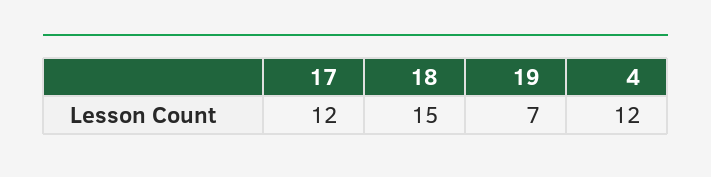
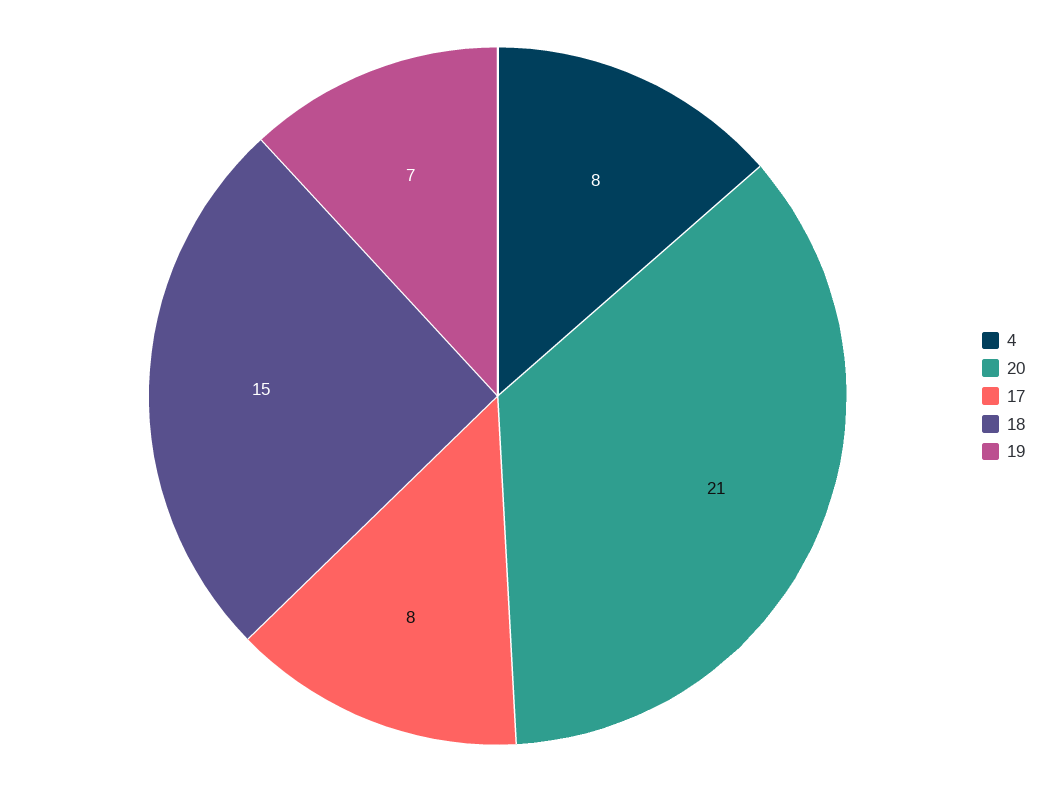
  {
-   "17": 12,
+   "17": 8,
    "18": 15,
    "19": 7,
-   "4": 12
+   "4": 8,
+   "20": 21
  }

